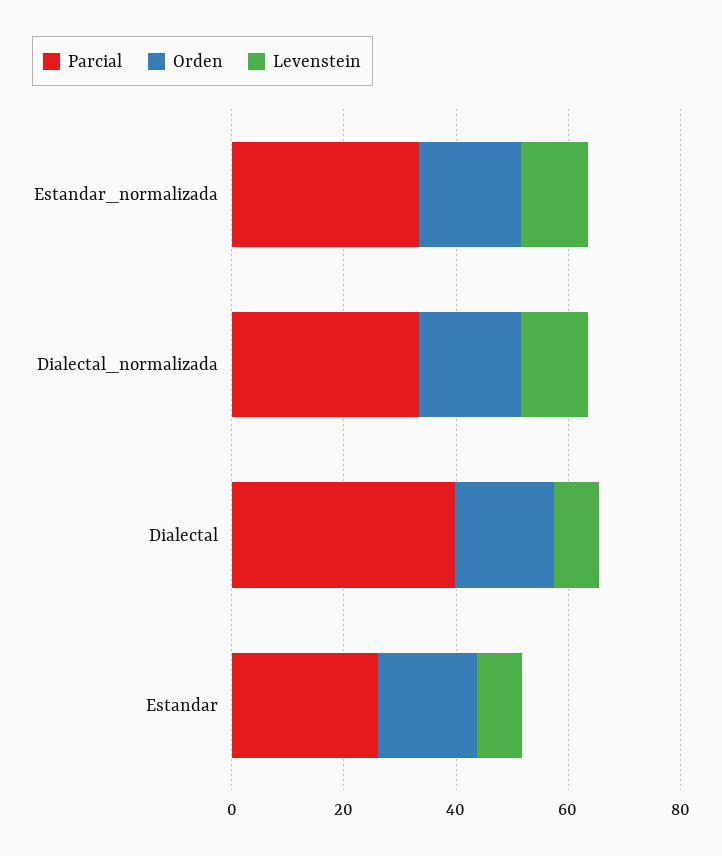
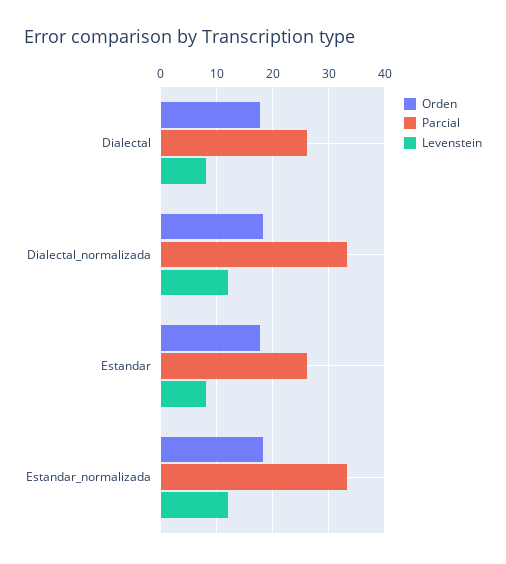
  {
    "Parcial": {
      "Estandar_normalizada": 34,
      "Dialectal_normalizada": 34,
-     "Dialectal": 40,
+     "Dialectal": 26,
      "Estandar": 26
    },
    "Orden": {
      "Estandar_normalizada": 18,
      "Dialectal_normalizada": 18,
      "Dialectal": 18,
      "Estandar": 18
    },
    "Levenstein": {
      "Estandar_normalizada": 12,
      "Dialectal_normalizada": 12,
      "Dialectal": 8,
      "Estandar": 8
    }
  }

